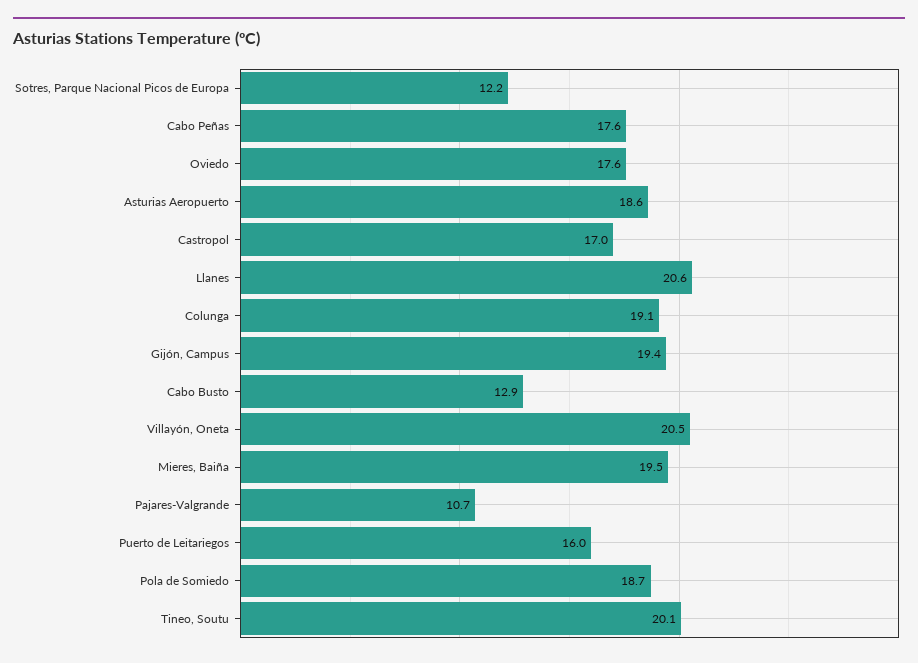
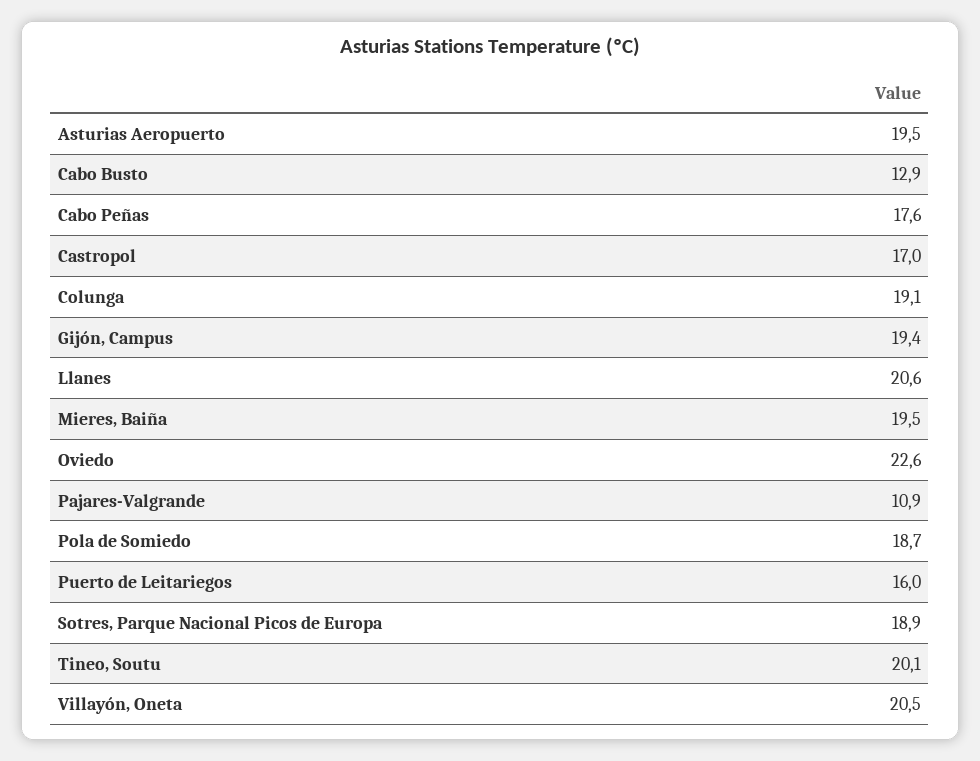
  {
-   "Sotres, Parque Nacional Picos de Europa": 12.2,
+   "Sotres, Parque Nacional Picos de Europa": 18.9,
    "Cabo Peñas": 17.6,
-   "Oviedo": 17.6,
+   "Oviedo": 22.6,
-   "Asturias Aeropuerto": 18.6,
+   "Asturias Aeropuerto": 19.5,
    "Castropol": 17,
    "Llanes": 20.6,
    "Colunga": 19.1,
    "Gijón, Campus": 19.4,
    "Cabo Busto": 12.9,
    "Villayón, Oneta": 20.5,
    "Mieres, Baiña": 19.5,
-   "Pajares-Valgrande": 10.7,
+   "Pajares-Valgrande": 10.9,
    "Puerto de Leitariegos": 16,
    "Pola de Somiedo": 18.7,
    "Tineo, Soutu": 20.1
  }

